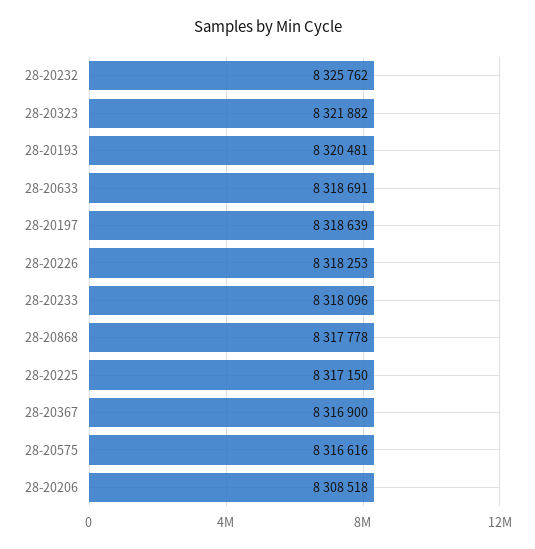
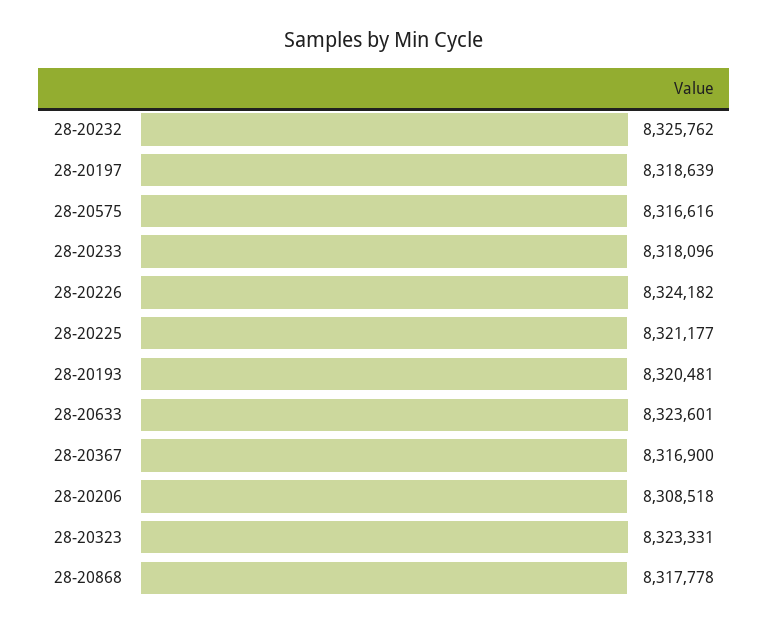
  {
    "28-20232": 8325762,
-   "28-20323": 8321882,
+   "28-20323": 8323331,
    "28-20193": 8320481,
-   "28-20633": 8318691,
+   "28-20633": 8323601,
    "28-20197": 8318639,
-   "28-20226": 8318253,
+   "28-20226": 8324182,
    "28-20233": 8318096,
    "28-20868": 8317778,
-   "28-20225": 8317150,
+   "28-20225": 8321177,
    "28-20367": 8316900,
    "28-20575": 8316616,
    "28-20206": 8308518
  }

